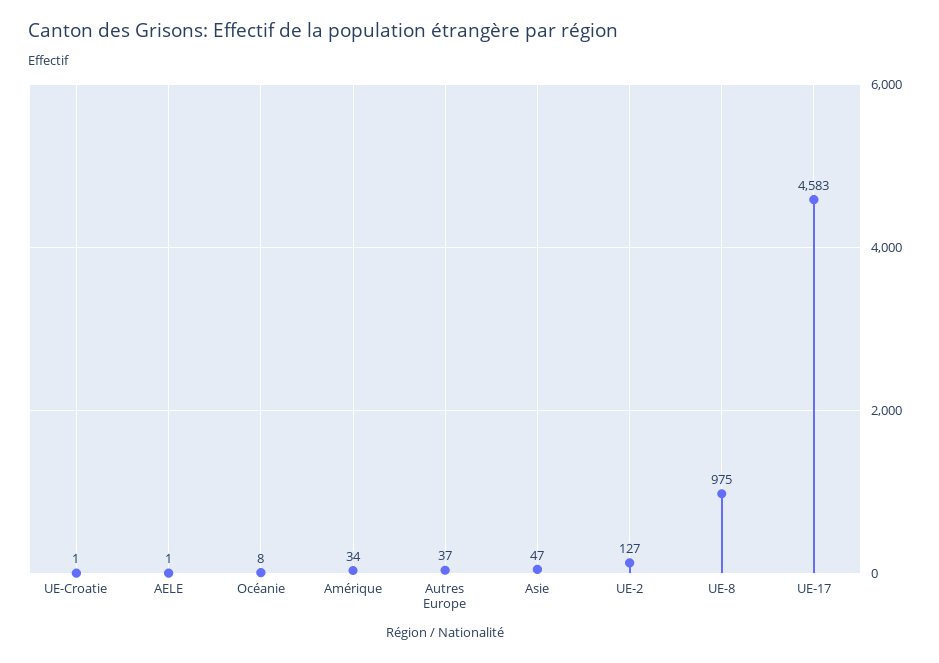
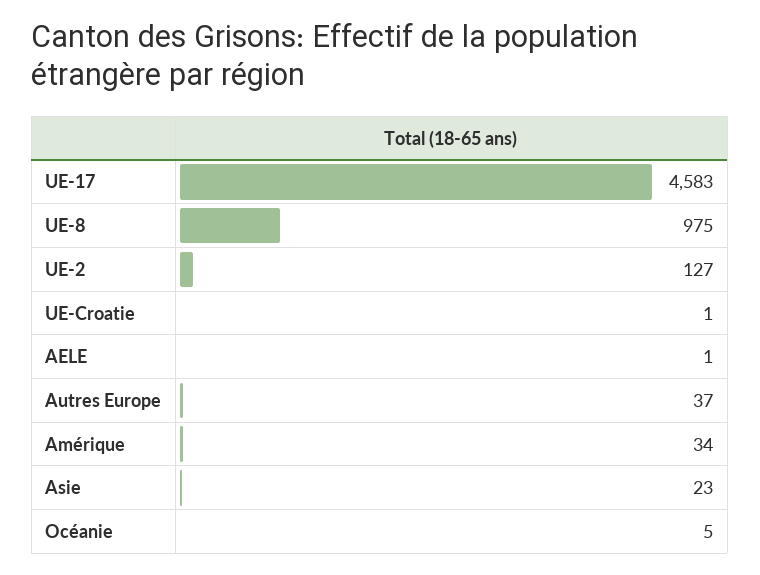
  {
    "UE-Croatie": 1,
    "AELE": 1,
-   "Océanie": 8,
+   "Océanie": 5,
    "Amérique": 34,
    "Autres Europe": 37,
-   "Asie": 47,
+   "Asie": 23,
    "UE-2": 127,
    "UE-8": 975,
    "UE-17": 4583
  }

